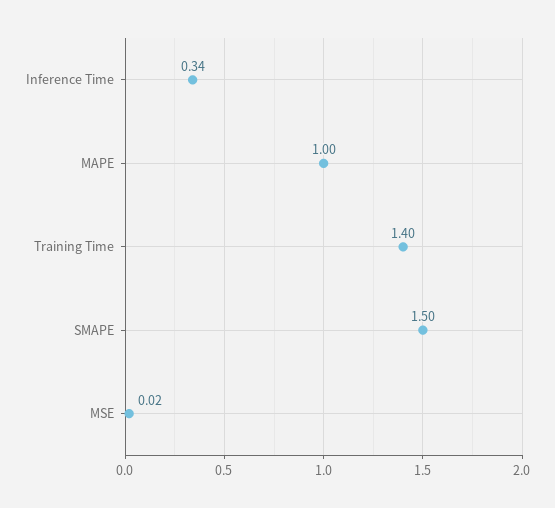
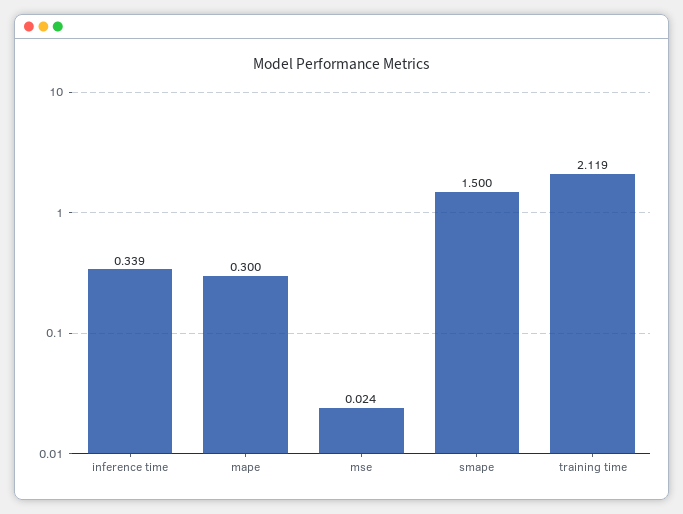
  {
    "Inference Time": 0.339,
-   "MAPE": 1,
+   "MAPE": 0.3,
-   "Training Time": 1.4,
+   "Training Time": 2.119,
    "SMAPE": 1.5,
    "MSE": 0.024
  }

